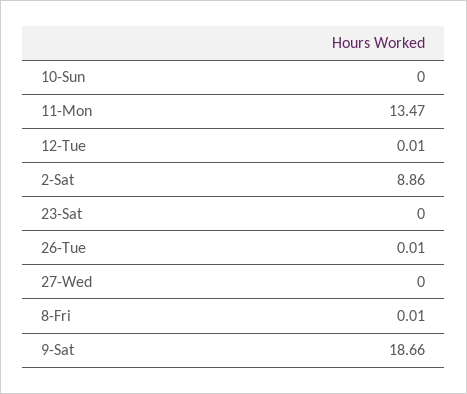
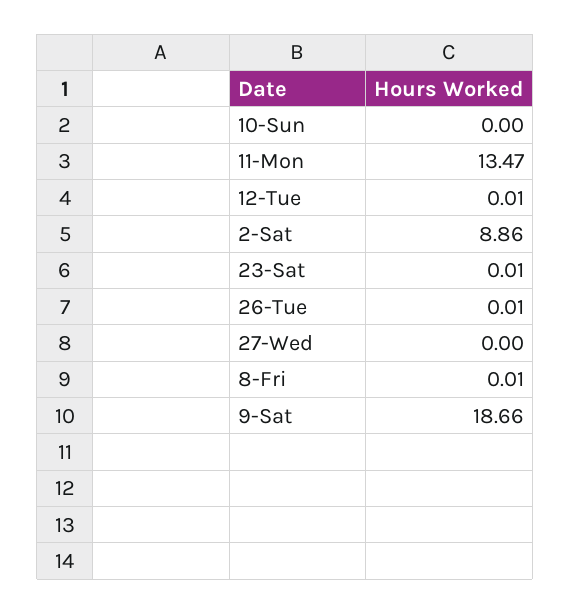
  {
    "10-Sun": 0,
    "11-Mon": 13.47,
    "12-Tue": 0.01,
    "2-Sat": 8.86,
-   "23-Sat": 0,
+   "23-Sat": 0.01,
    "26-Tue": 0.01,
    "27-Wed": 0,
    "8-Fri": 0.01,
    "9-Sat": 18.66
  }

